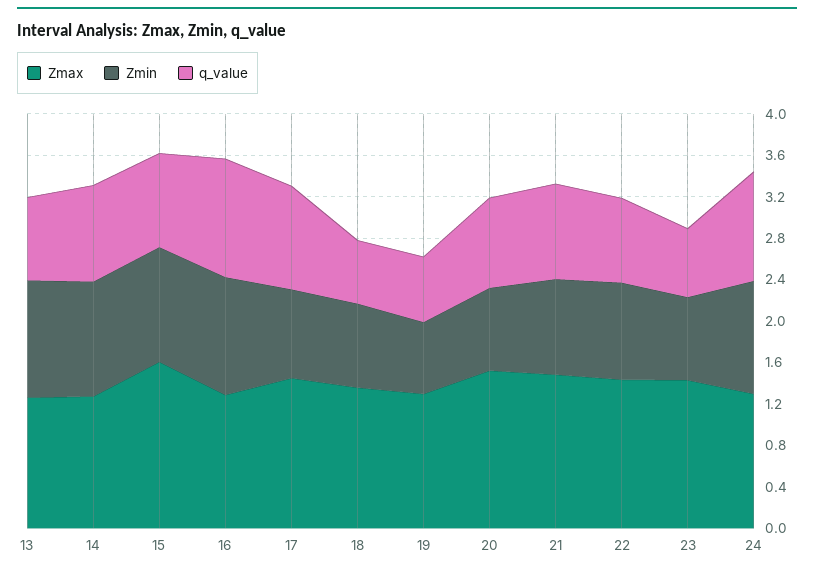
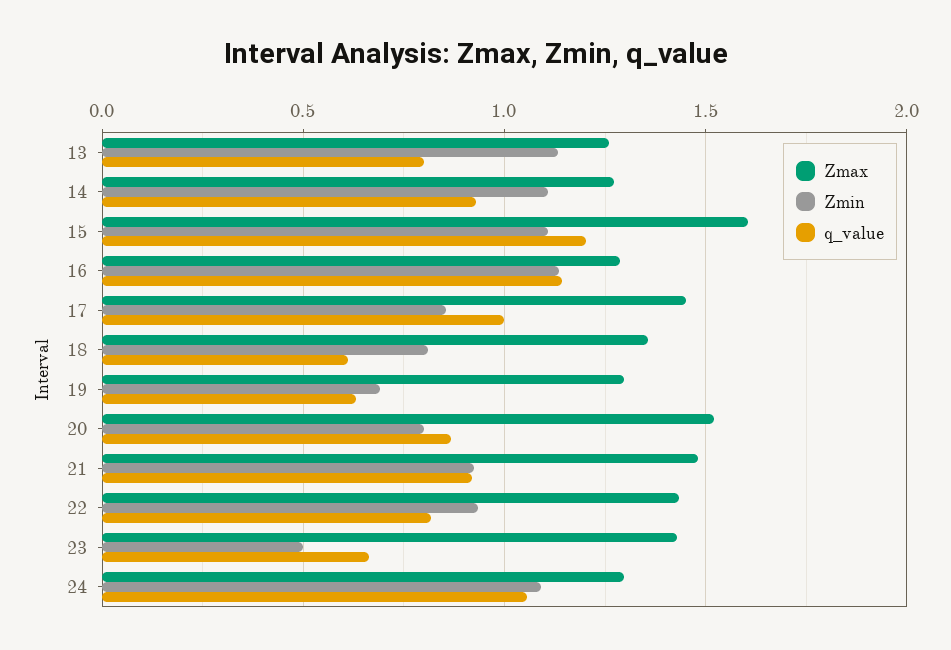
  {
    "Zmax": {
      "13": 1.25,
      "14": 1.25,
      "15": 1.6,
      "16": 1.3,
      "17": 1.45,
      "18": 1.35,
      "19": 1.3,
      "20": 1.5,
      "21": 1.5,
      "22": 1.45,
      "23": 1.45,
      "24": 1.3
    },
    "Zmin": {
      "13": 1.15,
      "14": 1.1,
      "15": 1.1,
      "16": 1.15,
      "17": 0.85,
      "18": 0.8,
      "19": 0.7,
      "20": 0.8,
      "21": 0.9,
      "22": 0.95,
-     "23": 0.8,
+     "23": 0.5,
      "24": 1.1
    },
    "q_value": {
      "13": 0.8,
      "14": 0.95,
-     "15": 0.9,
+     "15": 1.2,
      "16": 1.15,
      "17": 1,
      "18": 0.6,
      "19": 0.65,
      "20": 0.85,
      "21": 0.9,
      "22": 0.8,
      "23": 0.65,
      "24": 1.05
    }
  }

